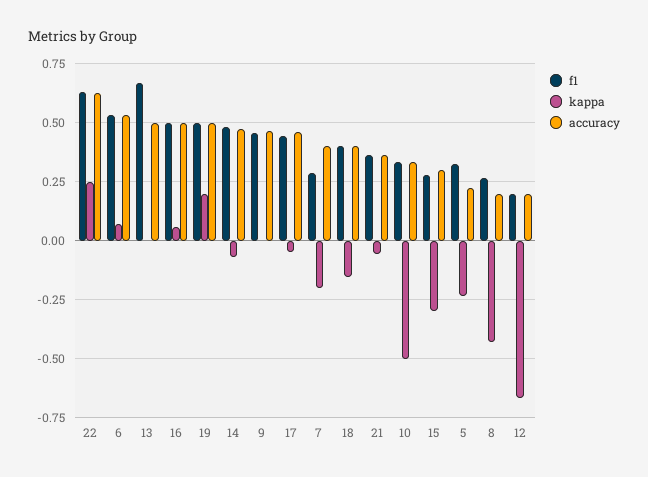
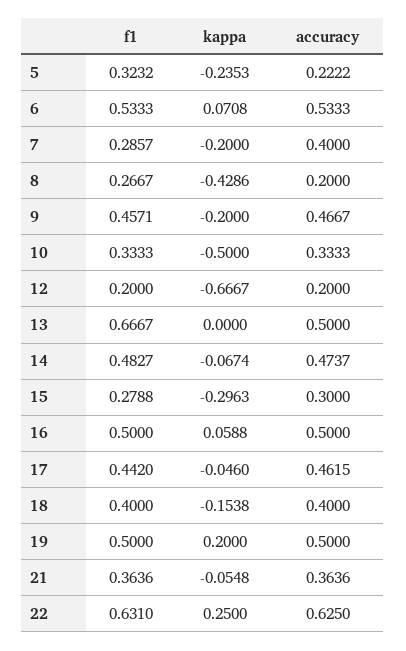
  {
    "f1": {
      "22": 0.631,
      "6": 0.5333,
      "13": 0.6667,
      "16": 0.5,
      "19": 0.5,
      "14": 0.4827,
      "9": 0.4571,
      "17": 0.442,
      "7": 0.2857,
      "18": 0.4,
      "21": 0.3636,
      "10": 0.3333,
      "15": 0.2788,
      "5": 0.3232,
      "8": 0.2667,
      "12": 0.2
    },
    "kappa": {
      "22": 0.25,
      "6": 0.0708,
      "13": 0,
      "16": 0.0588,
      "19": 0.2,
      "14": -0.0674,
-     "9": 0,
+     "9": -0.2,
      "17": -0.046,
      "7": -0.2,
      "18": -0.1538,
      "21": -0.0548,
      "10": -0.5,
      "15": -0.2963,
      "5": -0.2353,
      "8": -0.4286,
      "12": -0.6667
    },
    "accuracy": {
      "22": 0.625,
      "6": 0.5333,
      "13": 0.5,
      "16": 0.5,
      "19": 0.5,
      "14": 0.4737,
      "9": 0.4667,
      "17": 0.4615,
      "7": 0.4,
      "18": 0.4,
      "21": 0.3636,
      "10": 0.3333,
      "15": 0.3,
      "5": 0.2222,
      "8": 0.2,
      "12": 0.2
    }
  }

